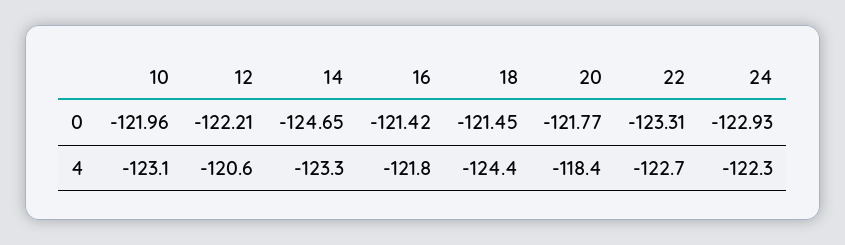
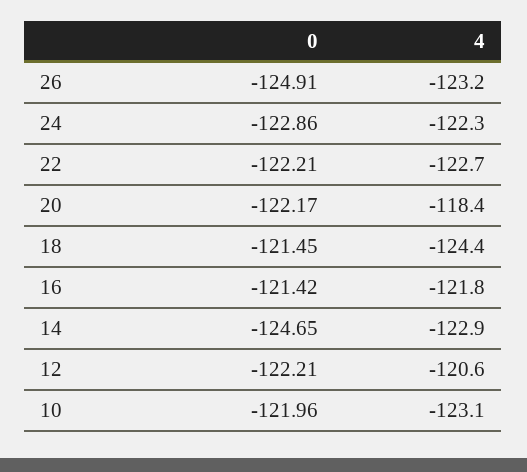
  {
    "10": {
      "0": -121.96,
      "4": -123.1
    },
    "12": {
      "0": -122.21,
      "4": -120.6
    },
    "14": {
      "0": -124.65,
-     "4": -123.3
+     "4": -122.9
    },
    "16": {
      "0": -121.42,
      "4": -121.8
    },
    "18": {
      "0": -121.45,
      "4": -124.4
    },
    "20": {
-     "0": -121.77,
+     "0": -122.17,
      "4": -118.4
    },
    "22": {
-     "0": -123.31,
+     "0": -122.21,
      "4": -122.7
    },
    "24": {
-     "0": -122.93,
+     "0": -122.86,
      "4": -122.3
-   }
+   },
+   "26": {
+     "0": -124.91,
+     "4": -123.2
+   }
  }

